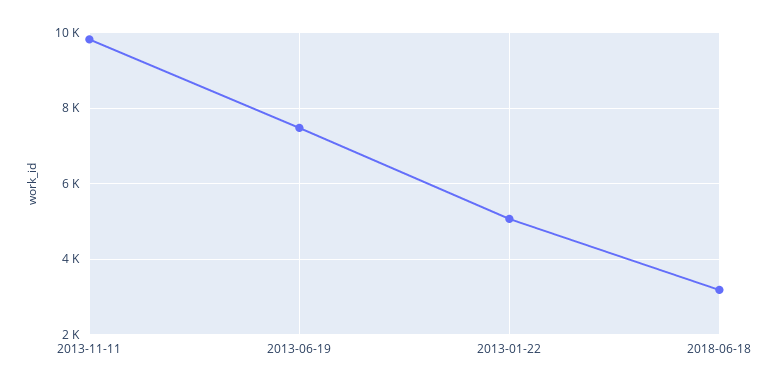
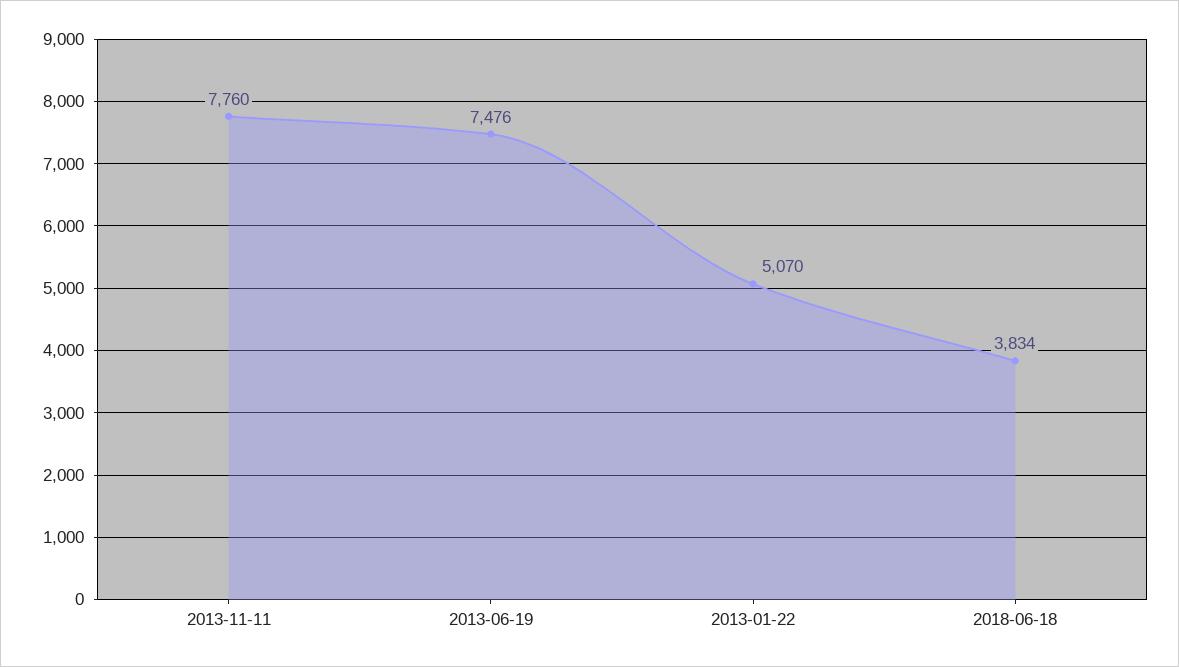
  {
-   "2013-11-11": 9800,
+   "2013-11-11": 7760,
    "2013-06-19": 7476,
    "2013-01-22": 5070,
-   "2018-06-18": 3200
+   "2018-06-18": 3834
  }

